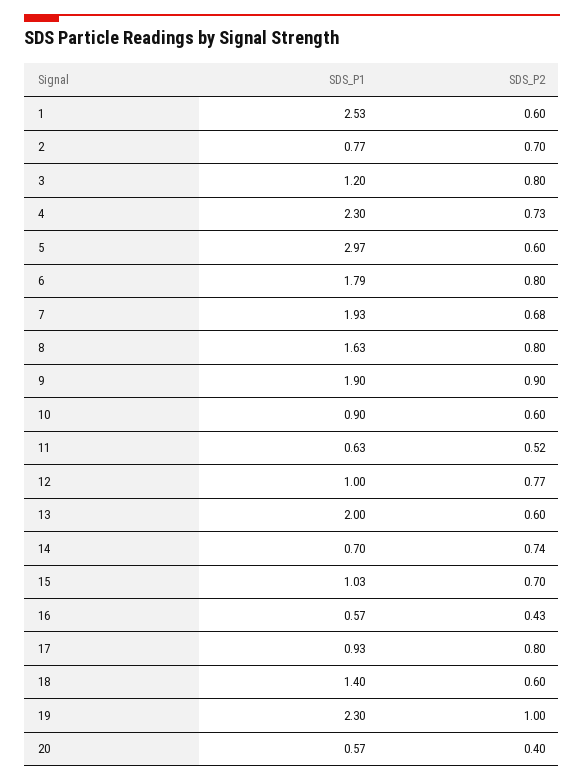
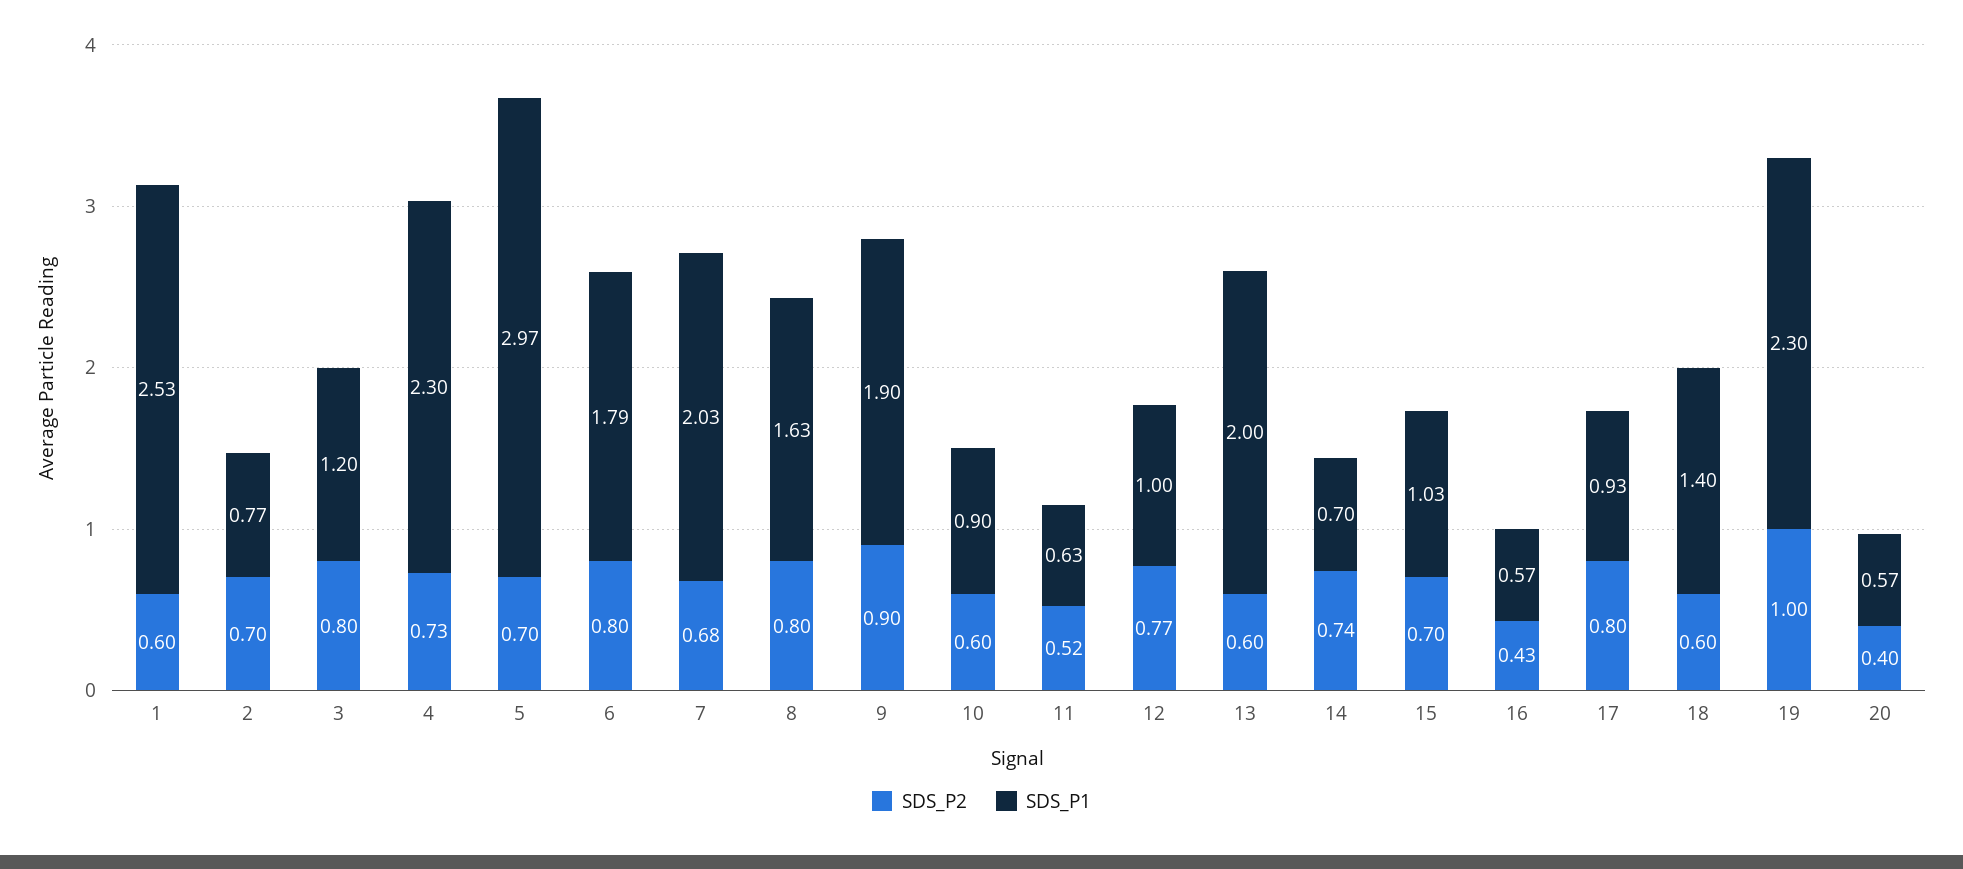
  {
    "SDS_P1": {
      "1": 2.53,
      "2": 0.77,
      "3": 1.2,
      "4": 2.3,
      "5": 2.97,
      "6": 1.79,
-     "7": 1.93,
+     "7": 2.03,
      "8": 1.63,
      "9": 1.9,
      "10": 0.9,
      "11": 0.63,
      "12": 1,
      "13": 2,
      "14": 0.7,
      "15": 1.03,
      "16": 0.57,
      "17": 0.93,
      "18": 1.4,
      "19": 2.3,
      "20": 0.57
    },
    "SDS_P2": {
      "1": 0.6,
      "2": 0.7,
      "3": 0.8,
      "4": 0.73,
-     "5": 0.6,
+     "5": 0.7,
      "6": 0.8,
      "7": 0.68,
      "8": 0.8,
      "9": 0.9,
      "10": 0.6,
      "11": 0.52,
      "12": 0.77,
      "13": 0.6,
      "14": 0.74,
      "15": 0.7,
      "16": 0.43,
      "17": 0.8,
      "18": 0.6,
      "19": 1,
      "20": 0.4
    }
  }

